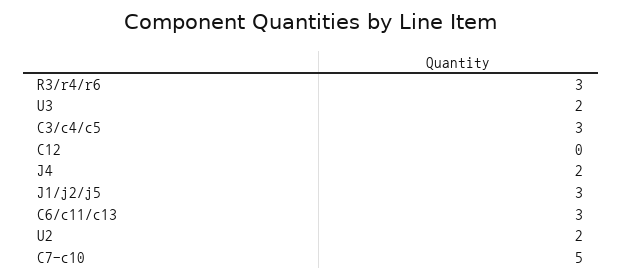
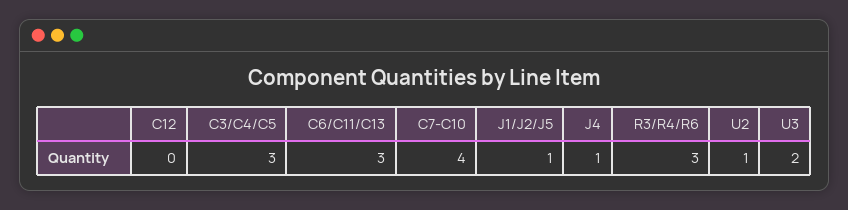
  {
    "R3/r4/r6": 3,
    "U3": 2,
    "C3/c4/c5": 3,
    "C12": 0,
-   "J4": 2,
+   "J4": 1,
-   "J1/j2/j5": 3,
+   "J1/j2/j5": 1,
    "C6/c11/c13": 3,
-   "U2": 2,
+   "U2": 1,
-   "C7-c10": 5
+   "C7-c10": 4
  }

